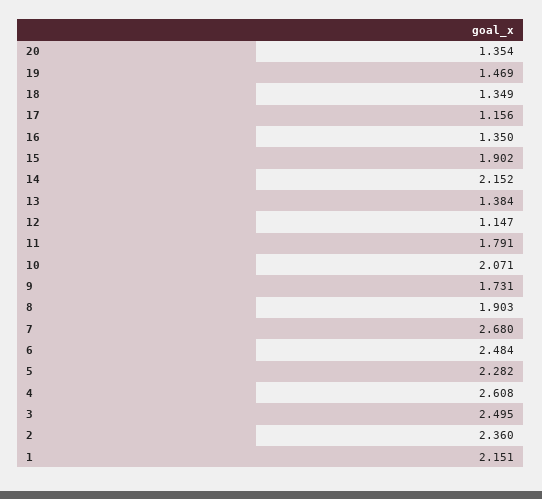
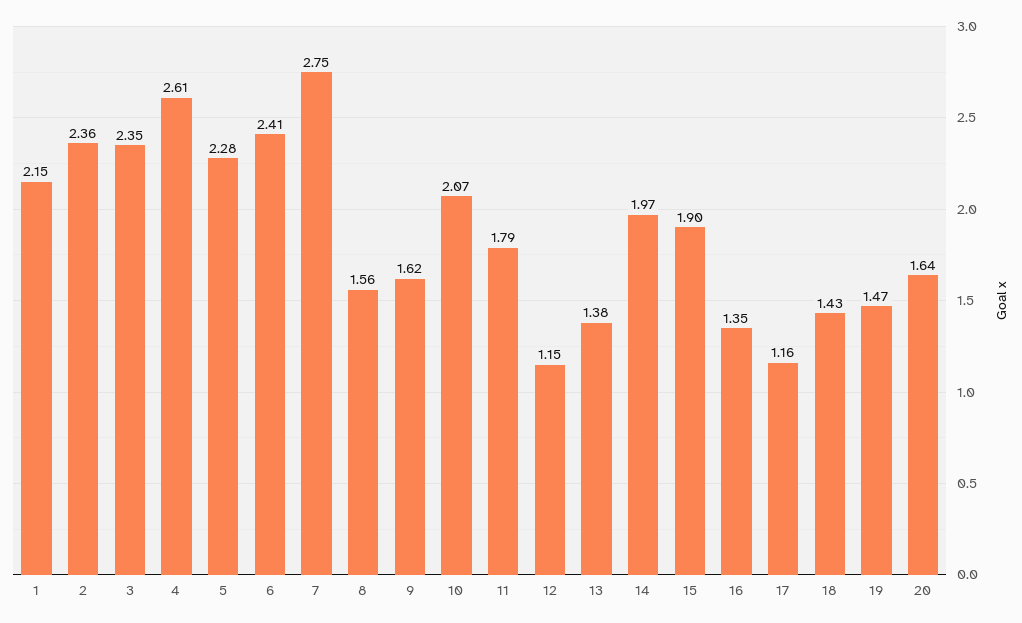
  {
-   "20": 1.354,
+   "20": 1.64,
    "19": 1.469,
-   "18": 1.349,
+   "18": 1.43,
    "17": 1.156,
    "16": 1.35,
    "15": 1.902,
-   "14": 2.152,
+   "14": 1.97,
    "13": 1.384,
    "12": 1.147,
    "11": 1.791,
    "10": 2.071,
-   "9": 1.731,
+   "9": 1.62,
-   "8": 1.903,
+   "8": 1.56,
-   "7": 2.68,
+   "7": 2.75,
-   "6": 2.484,
+   "6": 2.41,
    "5": 2.282,
    "4": 2.608,
-   "3": 2.495,
+   "3": 2.35,
    "2": 2.36,
    "1": 2.151
  }

